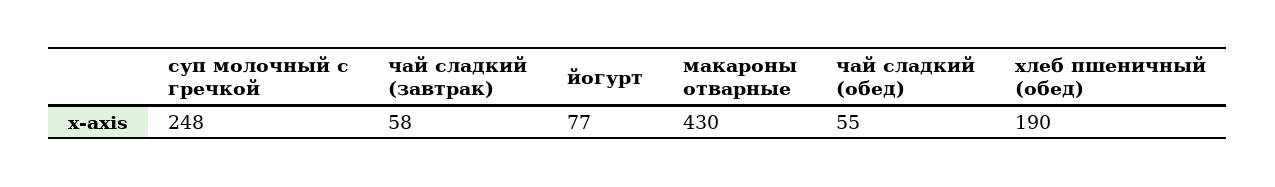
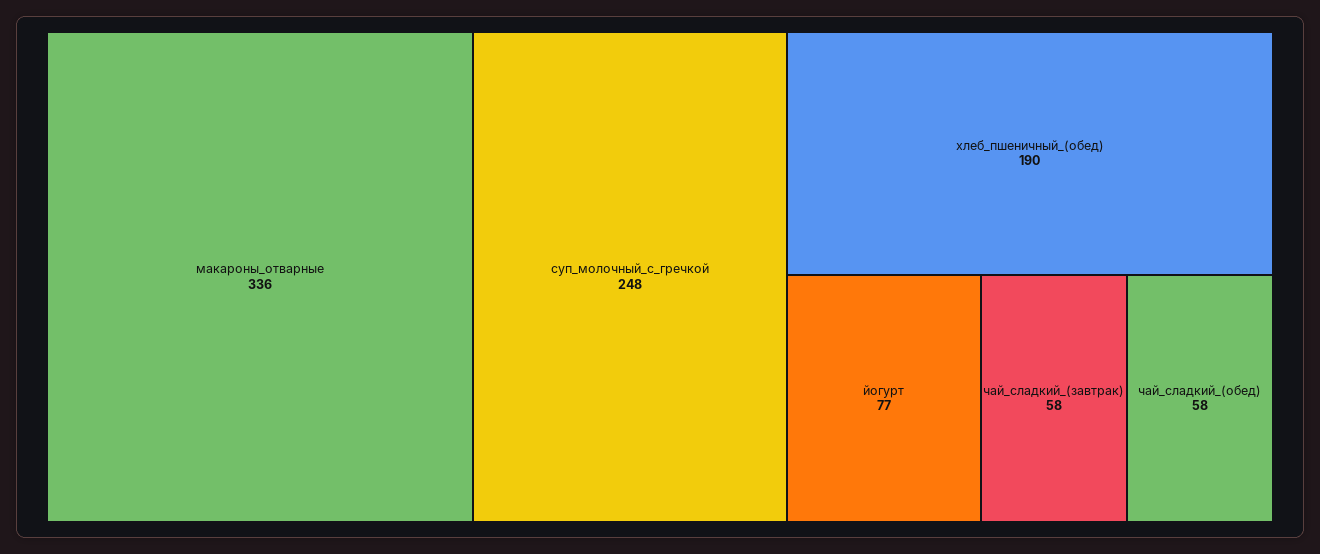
  {
    "суп молочный с гречкой": 248,
    "чай сладкий (завтрак)": 58,
    "йогурт": 77,
-   "макароны отварные": 430,
+   "макароны отварные": 336,
-   "чай сладкий (обед)": 55,
+   "чай сладкий (обед)": 58,
    "хлеб пшеничный (обед)": 190
  }

